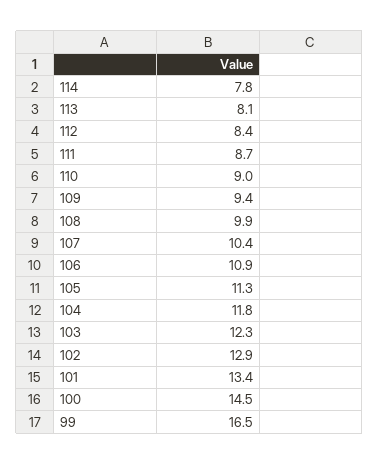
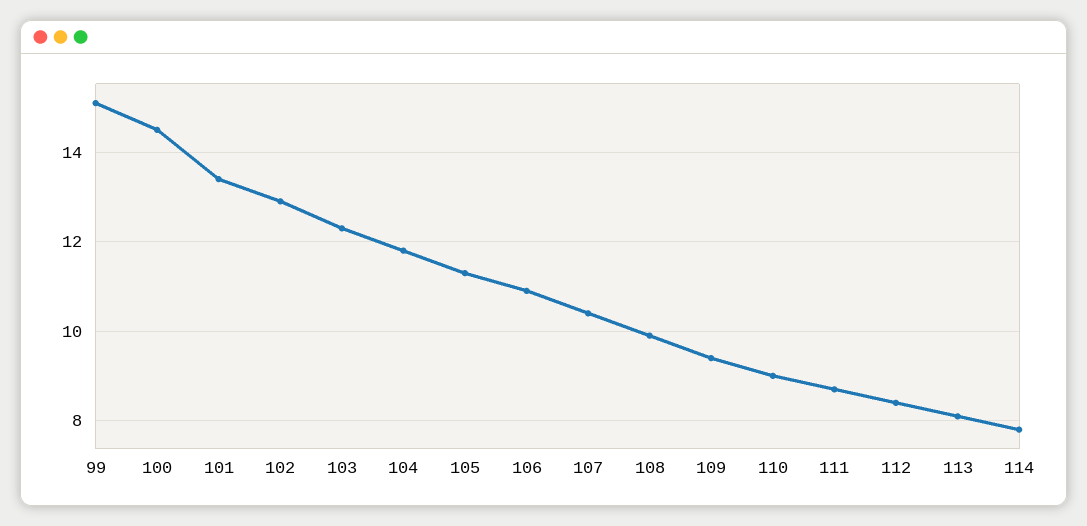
  {
    "114": 7.8,
    "113": 8.1,
    "112": 8.4,
    "111": 8.7,
    "110": 9,
    "109": 9.4,
    "108": 9.9,
    "107": 10.4,
    "106": 10.9,
    "105": 11.3,
    "104": 11.8,
    "103": 12.3,
    "102": 12.9,
    "101": 13.4,
    "100": 14.5,
-   "99": 16.5
+   "99": 15
  }

